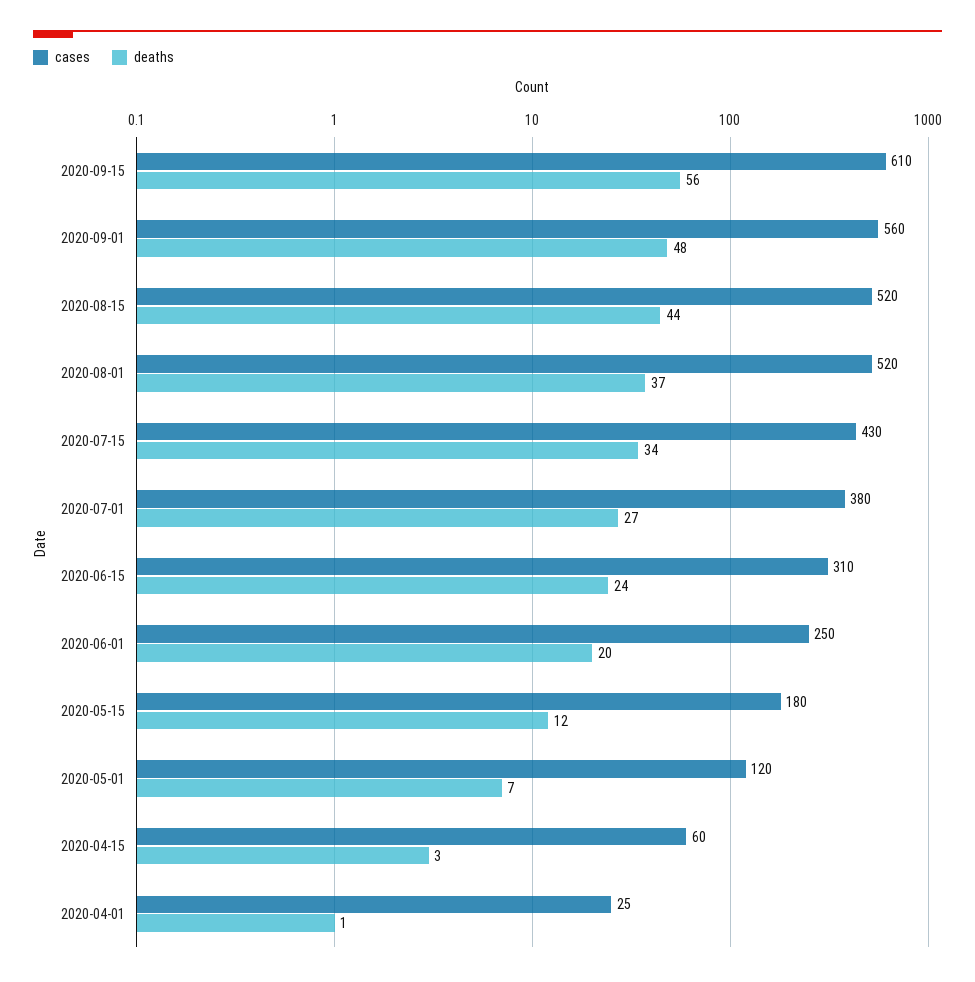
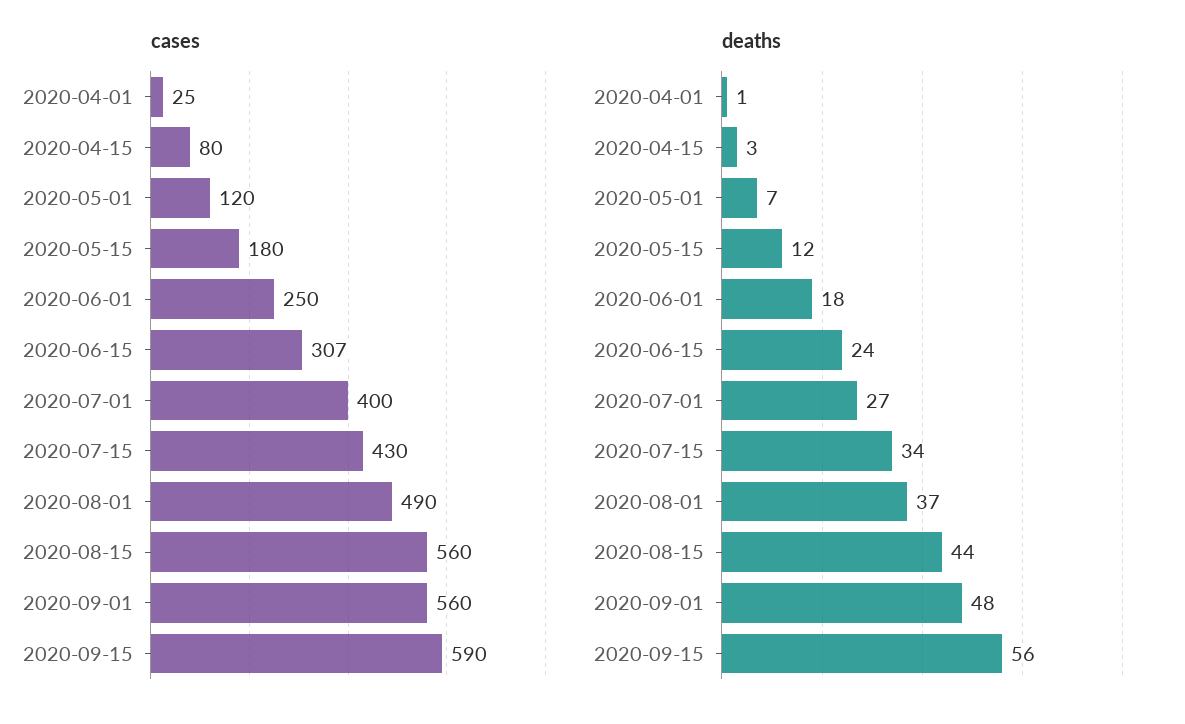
  {
    "cases": {
-     "2020-09-15": 610,
+     "2020-09-15": 590,
      "2020-09-01": 560,
-     "2020-08-15": 520,
+     "2020-08-15": 560,
-     "2020-08-01": 520,
+     "2020-08-01": 490,
      "2020-07-15": 430,
-     "2020-07-01": 380,
+     "2020-07-01": 400,
-     "2020-06-15": 310,
+     "2020-06-15": 307,
      "2020-06-01": 250,
      "2020-05-15": 180,
      "2020-05-01": 120,
-     "2020-04-15": 60,
+     "2020-04-15": 80,
      "2020-04-01": 25
    },
    "deaths": {
      "2020-09-15": 56,
      "2020-09-01": 48,
      "2020-08-15": 44,
      "2020-08-01": 37,
      "2020-07-15": 34,
      "2020-07-01": 27,
      "2020-06-15": 24,
-     "2020-06-01": 20,
+     "2020-06-01": 18,
      "2020-05-15": 12,
      "2020-05-01": 7,
      "2020-04-15": 3,
      "2020-04-01": 1
    }
  }

